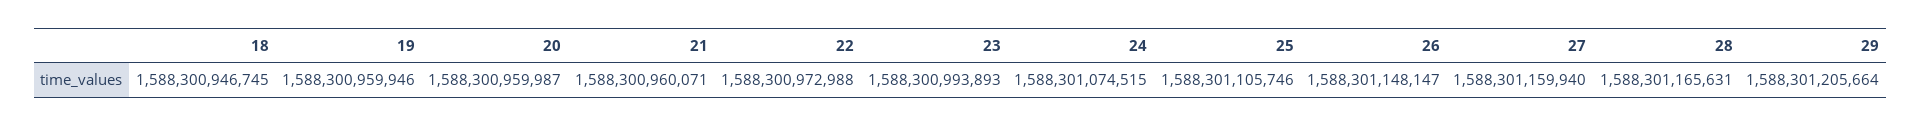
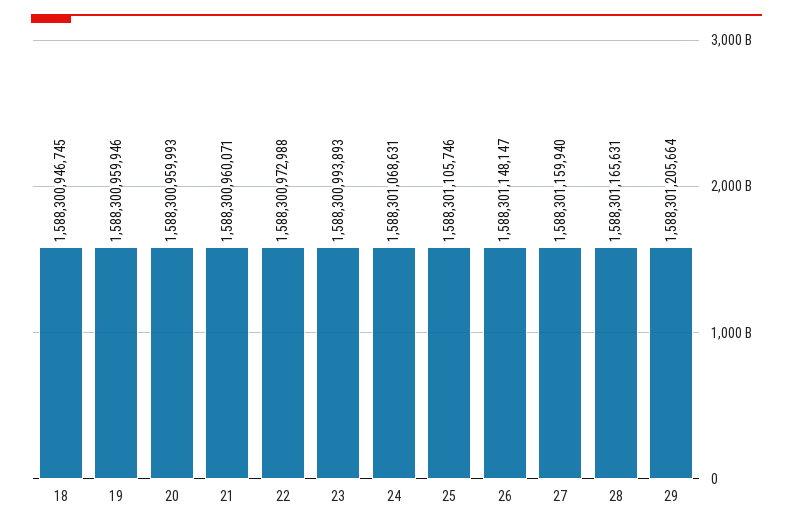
  {
    "18": 1588300946745,
    "19": 1588300959946,
-   "20": 1588300959987,
+   "20": 1588300959993,
    "21": 1588300960071,
    "22": 1588300972988,
    "23": 1588300993893,
-   "24": 1588301074515,
+   "24": 1588301068631,
    "25": 1588301105746,
    "26": 1588301148147,
    "27": 1588301159940,
    "28": 1588301165631,
    "29": 1588301205664
  }

